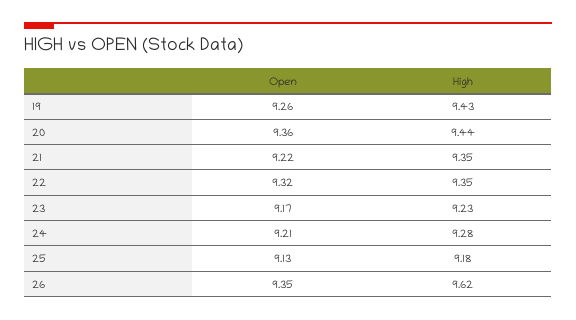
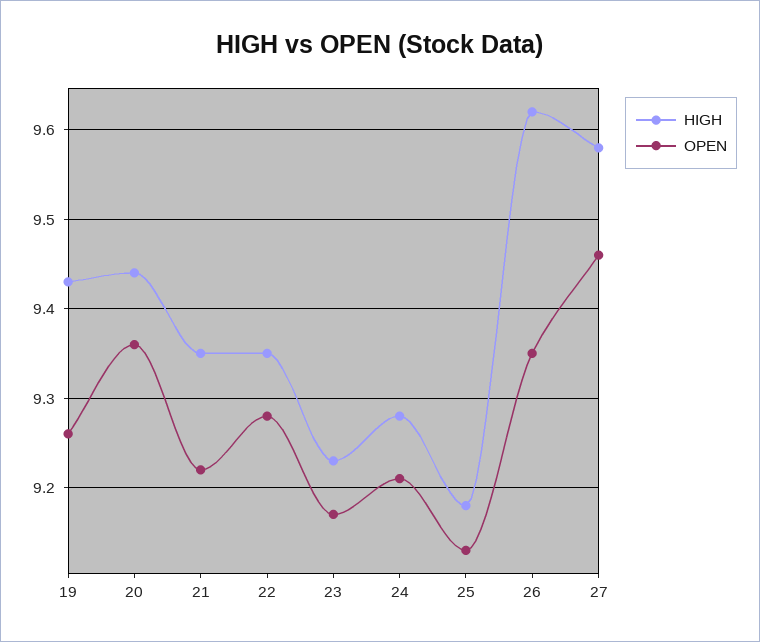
  {
    "Open": {
      "19": 9.26,
      "20": 9.36,
      "21": 9.22,
-     "22": 9.32,
+     "22": 9.28,
      "23": 9.17,
      "24": 9.21,
      "25": 9.13,
-     "26": 9.35
+     "26": 9.35,
+     "27": 9.46
    },
    "High": {
      "19": 9.43,
      "20": 9.44,
      "21": 9.35,
      "22": 9.35,
      "23": 9.23,
      "24": 9.28,
      "25": 9.18,
-     "26": 9.62
+     "26": 9.62,
+     "27": 9.58
    }
  }

